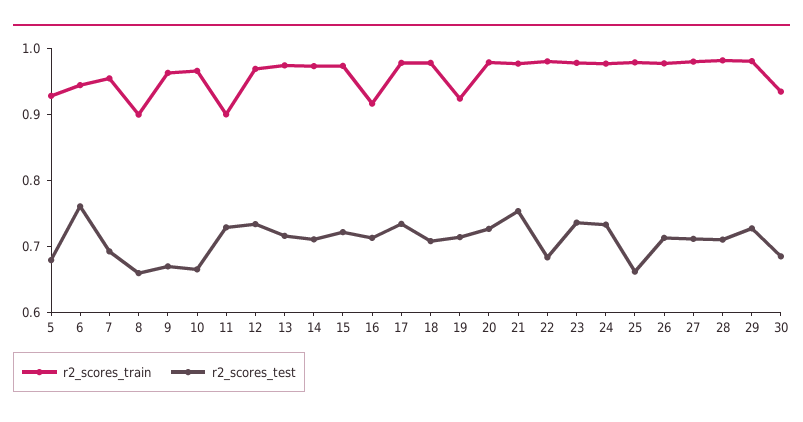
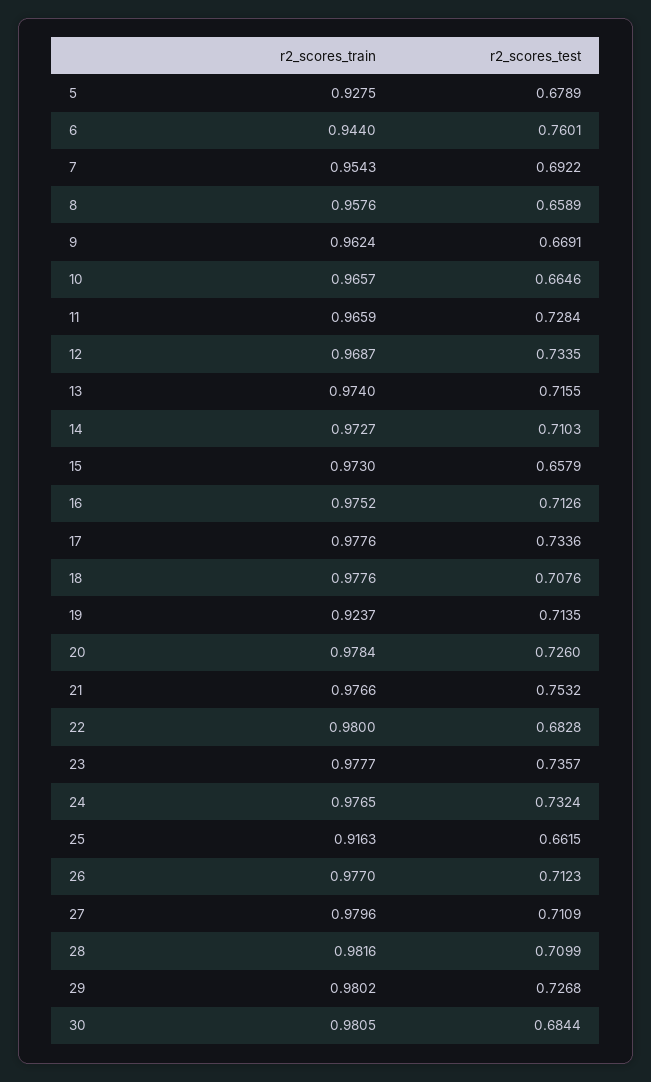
  {
    "r2_scores_train": {
      "5": 0.9275,
      "6": 0.944,
      "7": 0.9543,
-     "8": 0.9,
+     "8": 0.9576,
      "9": 0.9624,
      "10": 0.9657,
-     "11": 0.9,
+     "11": 0.9659,
      "12": 0.9687,
      "13": 0.974,
      "14": 0.9727,
      "15": 0.973,
-     "16": 0.92,
+     "16": 0.9752,
      "17": 0.9776,
      "18": 0.9776,
      "19": 0.9237,
      "20": 0.9784,
      "21": 0.9766,
      "22": 0.98,
      "23": 0.9777,
      "24": 0.9765,
-     "25": 0.98,
+     "25": 0.9163,
      "26": 0.977,
      "27": 0.9796,
      "28": 0.9816,
      "29": 0.9802,
-     "30": 0.94
+     "30": 0.9805
    },
    "r2_scores_test": {
      "5": 0.6789,
      "6": 0.7601,
      "7": 0.6922,
      "8": 0.6589,
      "9": 0.6691,
      "10": 0.6646,
      "11": 0.7284,
      "12": 0.7335,
      "13": 0.7155,
      "14": 0.7103,
-     "15": 0.72,
+     "15": 0.6579,
      "16": 0.7126,
      "17": 0.7336,
      "18": 0.7076,
      "19": 0.7135,
      "20": 0.726,
      "21": 0.7532,
      "22": 0.6828,
      "23": 0.7357,
      "24": 0.7324,
      "25": 0.6615,
      "26": 0.7123,
      "27": 0.7109,
      "28": 0.7099,
      "29": 0.7268,
      "30": 0.6844
    }
  }

